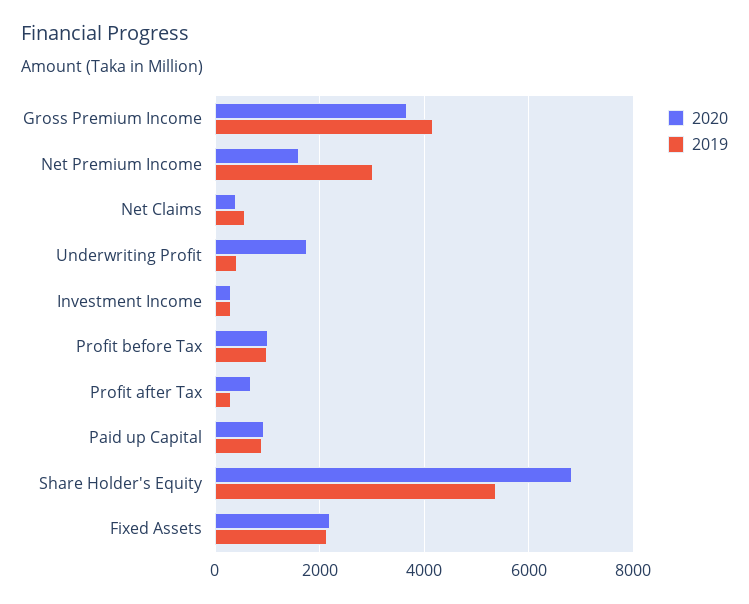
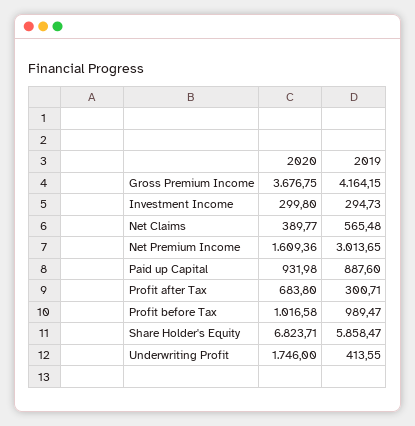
  {
    "2020": {
      "Gross Premium Income": 3676.75,
      "Net Premium Income": 1609.36,
      "Net Claims": 389.77,
      "Underwriting Profit": 1746,
      "Investment Income": 299.8,
      "Profit before Tax": 1016.58,
      "Profit after Tax": 683.8,
      "Paid up Capital": 931.98,
-     "Share Holder's Equity": 6823.71,
+     "Share Holder's Equity": 6823.71
-     "Fixed Assets": 2200
    },
    "2019": {
      "Gross Premium Income": 4164.15,
      "Net Premium Income": 3013.65,
      "Net Claims": 565.48,
      "Underwriting Profit": 413.55,
      "Investment Income": 294.73,
      "Profit before Tax": 989.47,
      "Profit after Tax": 300.71,
      "Paid up Capital": 887.6,
-     "Share Holder's Equity": 5400,
+     "Share Holder's Equity": 5858.47
-     "Fixed Assets": 2200
    }
  }

